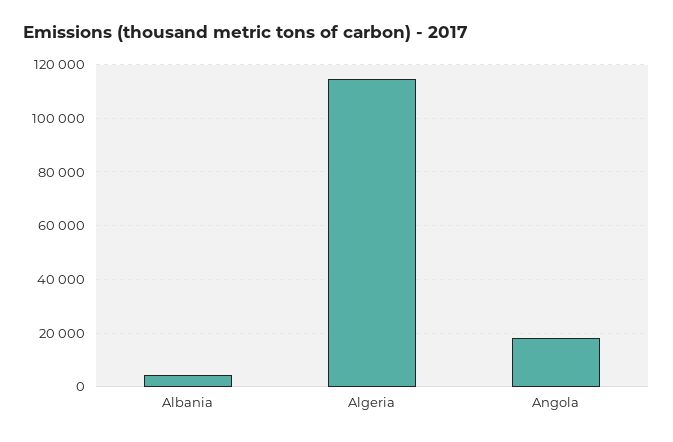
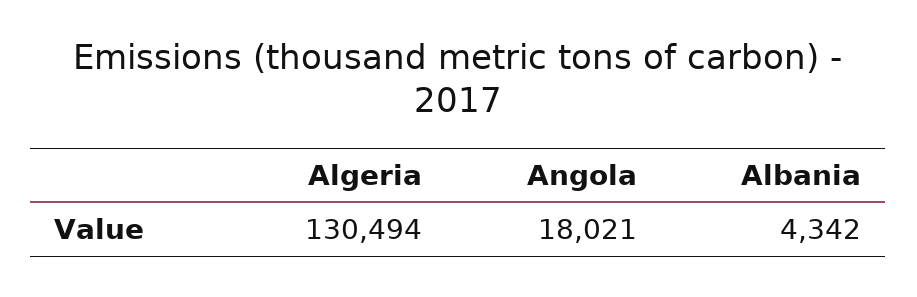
  {
    "Albania": 4342,
-   "Algeria": 115000,
+   "Algeria": 130494,
    "Angola": 18021
  }

